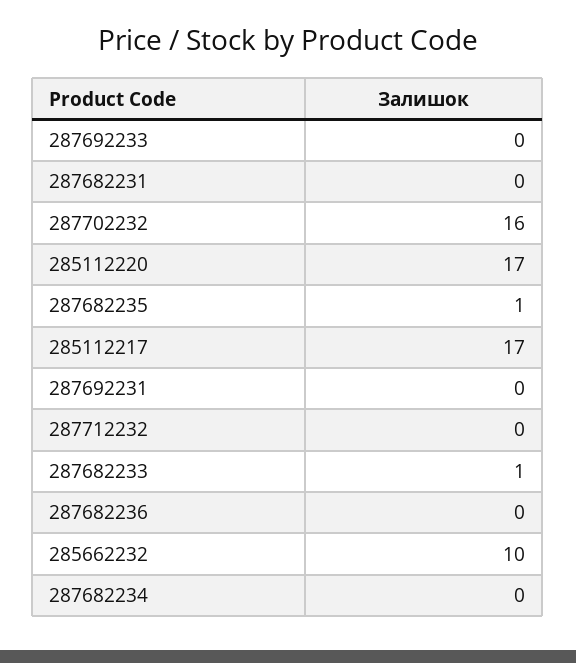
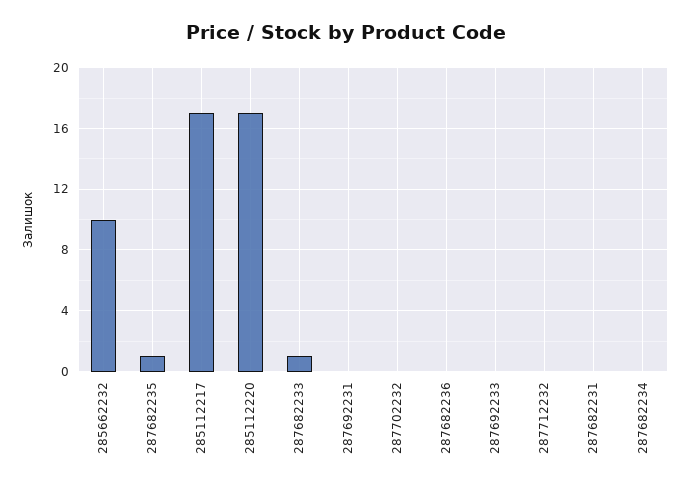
  {
    "287692233": 0,
    "287682231": 0,
-   "287702232": 16,
+   "287702232": 0,
    "285112220": 17,
    "287682235": 1,
    "285112217": 17,
    "287692231": 0,
    "287712232": 0,
    "287682233": 1,
    "287682236": 0,
    "285662232": 10,
    "287682234": 0
  }

